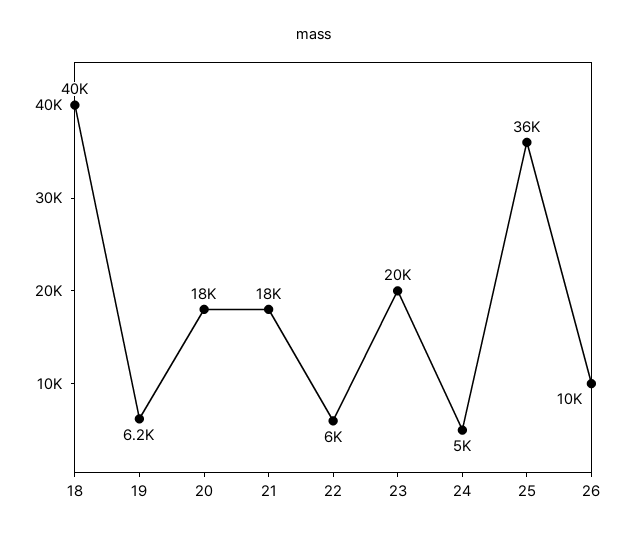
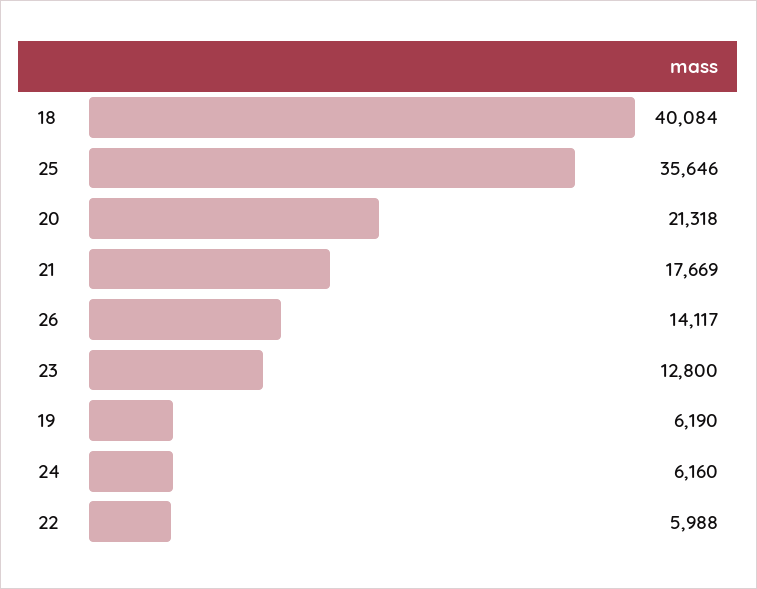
  {
    "18": 40084,
    "19": 6190,
-   "20": 18000,
+   "20": 21318,
    "21": 17669,
    "22": 5988,
-   "23": 20000,
+   "23": 12800,
-   "24": 5000,
+   "24": 6160,
    "25": 35646,
-   "26": 10000
+   "26": 14117
  }

